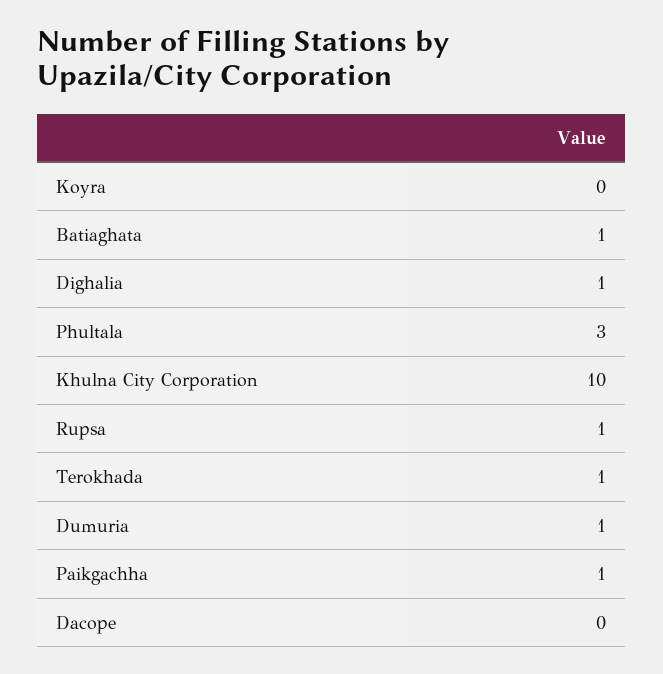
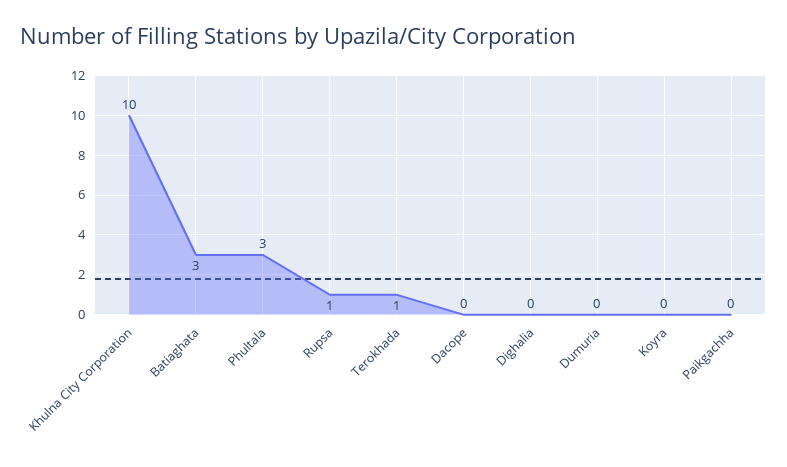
  {
    "Koyra": 0,
-   "Batiaghata": 1,
+   "Batiaghata": 3,
-   "Dighalia": 1,
+   "Dighalia": 0,
    "Phultala": 3,
    "Khulna City Corporation": 10,
    "Rupsa": 1,
    "Terokhada": 1,
-   "Dumuria": 1,
+   "Dumuria": 0,
-   "Paikgachha": 1,
+   "Paikgachha": 0,
    "Dacope": 0
  }

